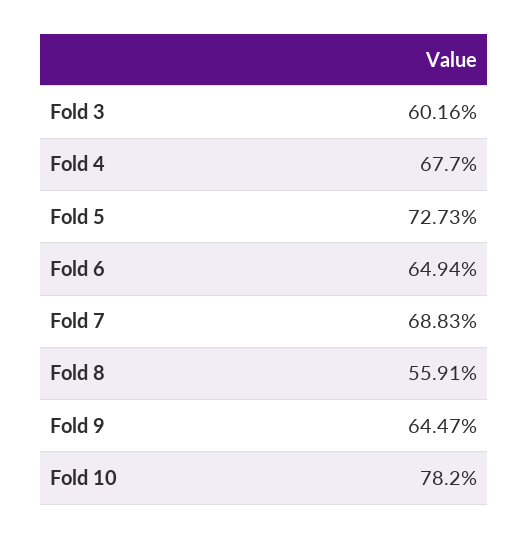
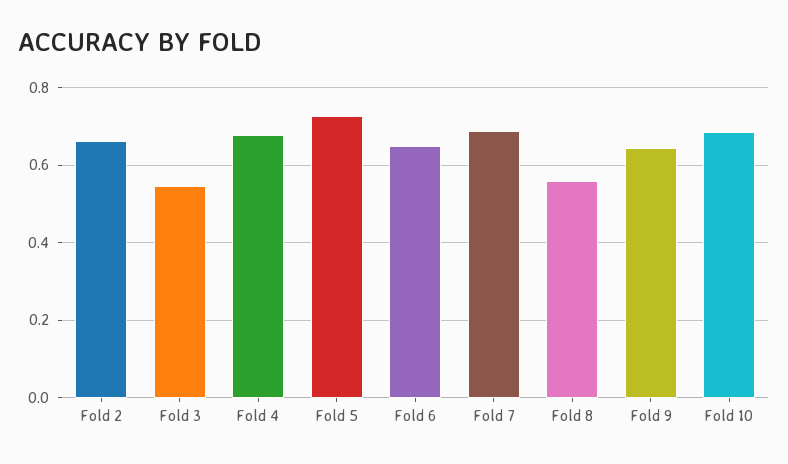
  {
-   "Fold 3": 0.6016,
+   "Fold 3": 0.54,
    "Fold 4": 0.677,
    "Fold 5": 0.7273,
    "Fold 6": 0.6494,
    "Fold 7": 0.6883,
    "Fold 8": 0.5591,
    "Fold 9": 0.6447,
-   "Fold 10": 0.782
+   "Fold 10": 0.68,
+   "Fold 2": 0.66
  }

